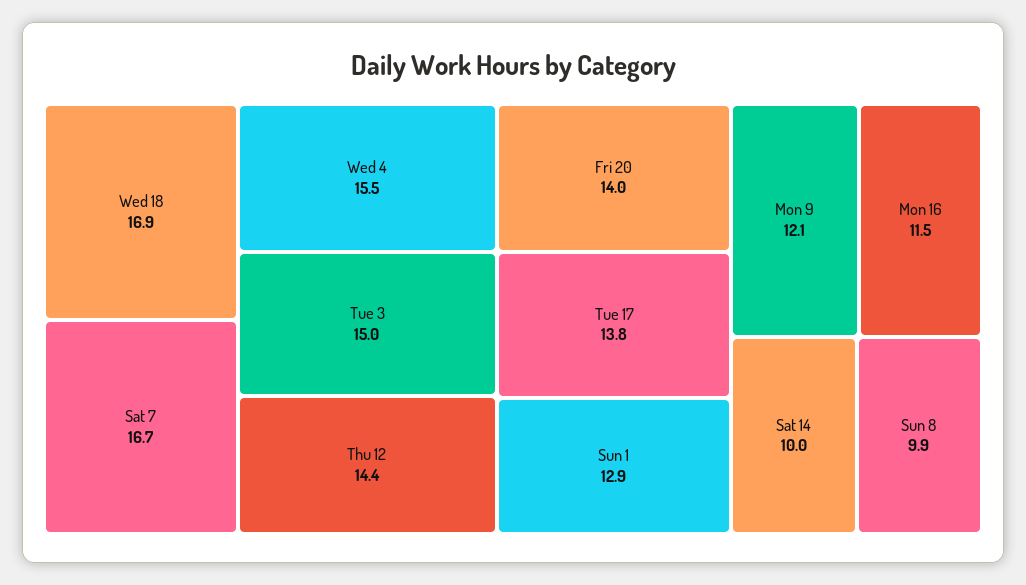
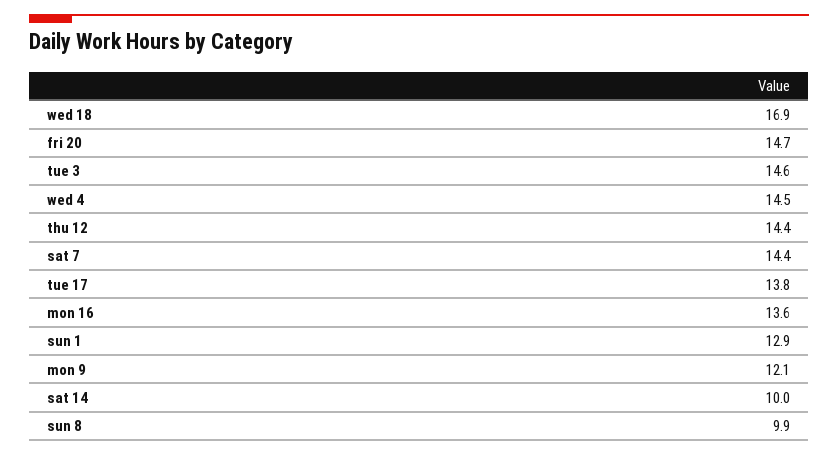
  {
    "Wed 18": 16.9,
-   "Sat 7": 16.7,
+   "Sat 7": 14.4,
-   "Wed 4": 15.5,
+   "Wed 4": 14.5,
-   "Tue 3": 15,
+   "Tue 3": 14.6,
    "Thu 12": 14.4,
-   "Fri 20": 14,
+   "Fri 20": 14.7,
    "Tue 17": 13.8,
    "Sun 1": 12.9,
    "Mon 9": 12.1,
-   "Mon 16": 11.5,
+   "Mon 16": 13.6,
    "Sat 14": 10,
    "Sun 8": 9.9
  }

